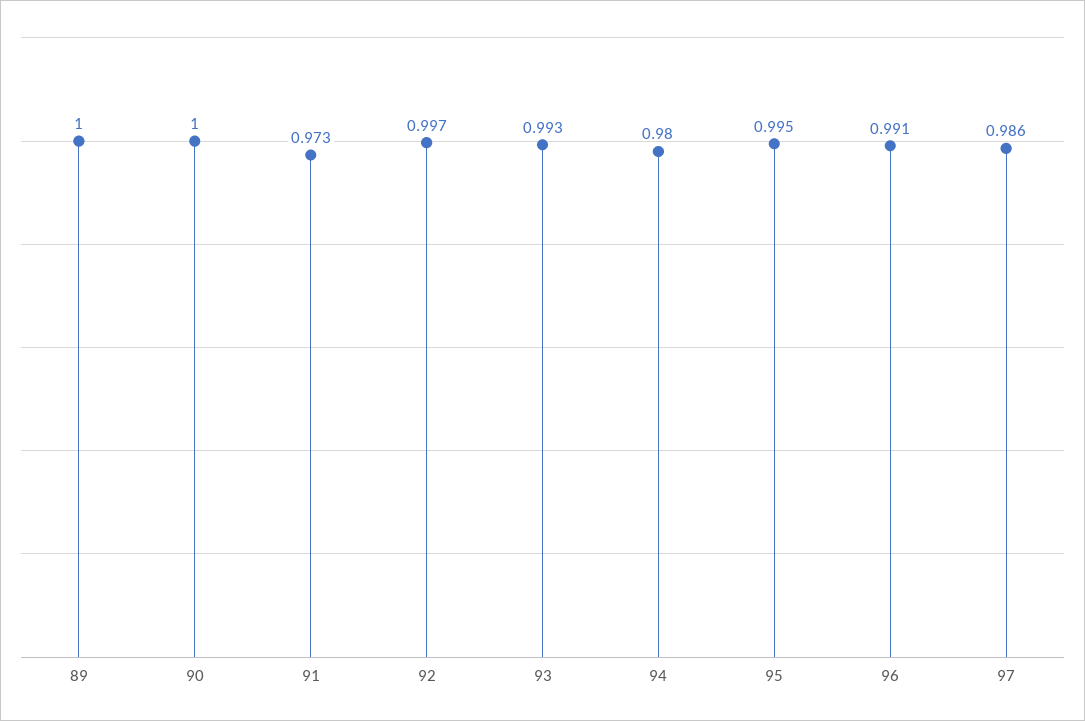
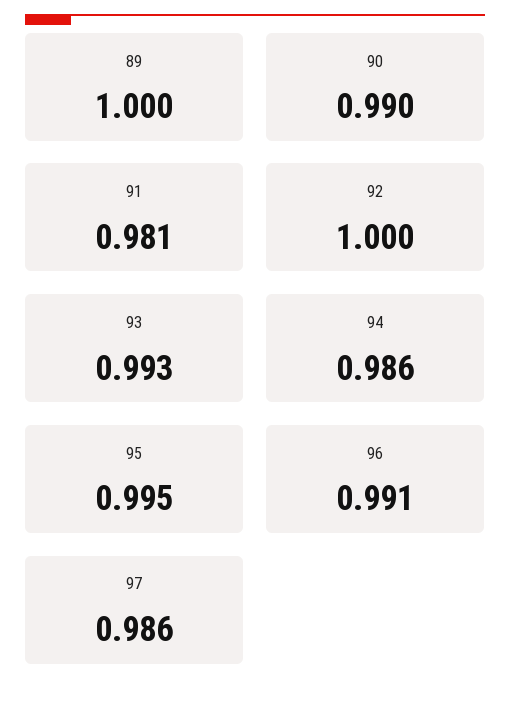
  {
    "89": 1,
-   "90": 1,
+   "90": 0.99,
-   "91": 0.973,
+   "91": 0.981,
-   "92": 0.997,
+   "92": 1,
    "93": 0.993,
-   "94": 0.98,
+   "94": 0.986,
    "95": 0.995,
    "96": 0.991,
    "97": 0.986
  }

